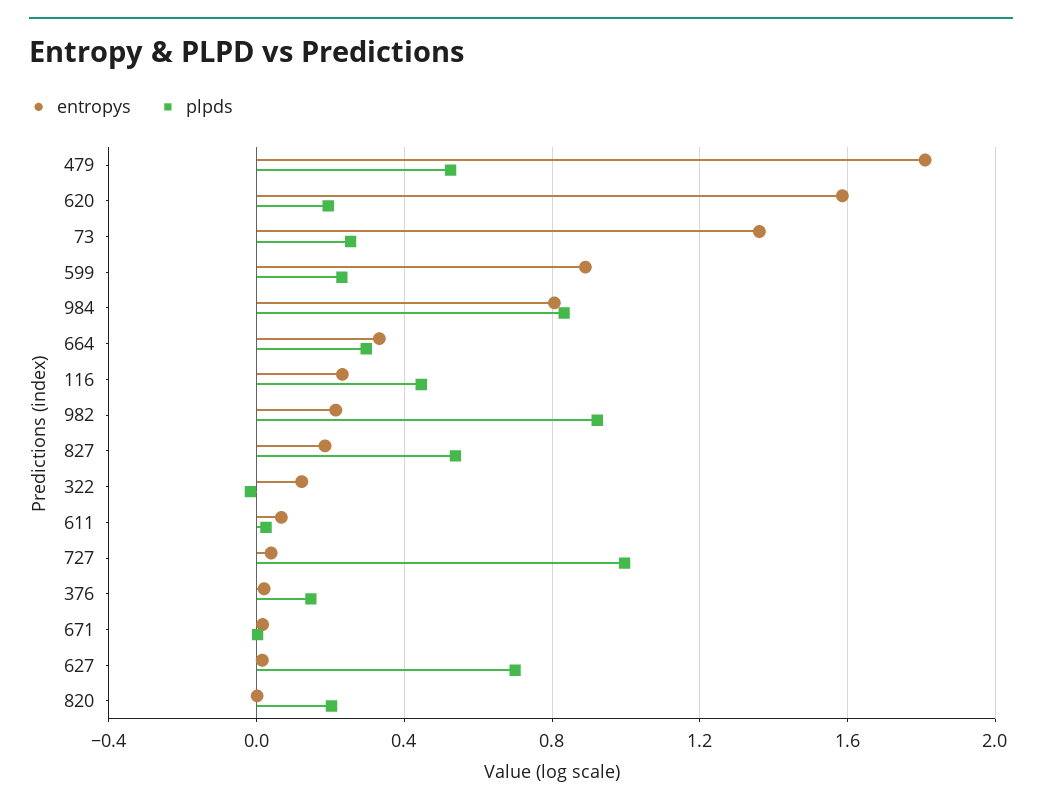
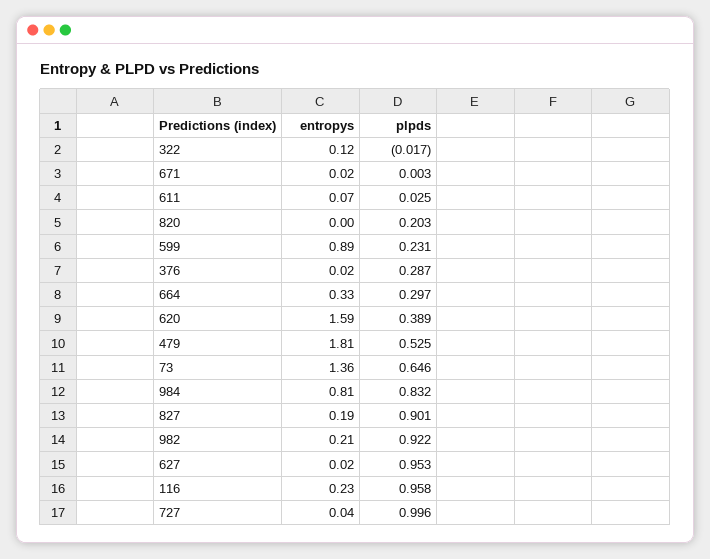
  {
    "entropys": {
      "479": 1.81,
      "620": 1.59,
      "73": 1.36,
      "599": 0.89,
      "984": 0.81,
      "664": 0.33,
      "116": 0.23,
      "982": 0.21,
      "827": 0.19,
      "322": 0.12,
      "611": 0.07,
      "727": 0.04,
      "376": 0.02,
      "671": 0.02,
      "627": 0.02,
      "820": 0
    },
    "plpds": {
      "479": 0.525,
-     "620": 0.2,
+     "620": 0.389,
-     "73": 0.25,
+     "73": 0.646,
      "599": 0.231,
      "984": 0.832,
      "664": 0.297,
-     "116": 0.45,
+     "116": 0.958,
      "982": 0.922,
-     "827": 0.55,
+     "827": 0.901,
      "322": -0.017,
      "611": 0.025,
      "727": 0.996,
-     "376": 0.15,
+     "376": 0.287,
      "671": 0.003,
-     "627": 0.7,
+     "627": 0.953,
      "820": 0.203
    }
  }

